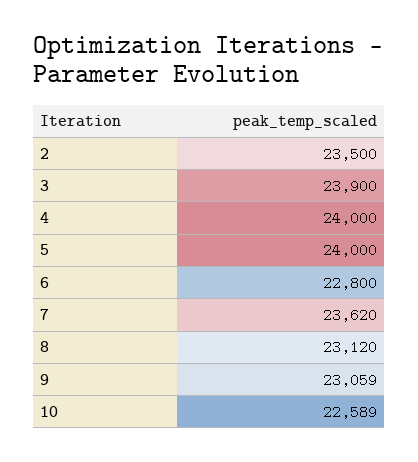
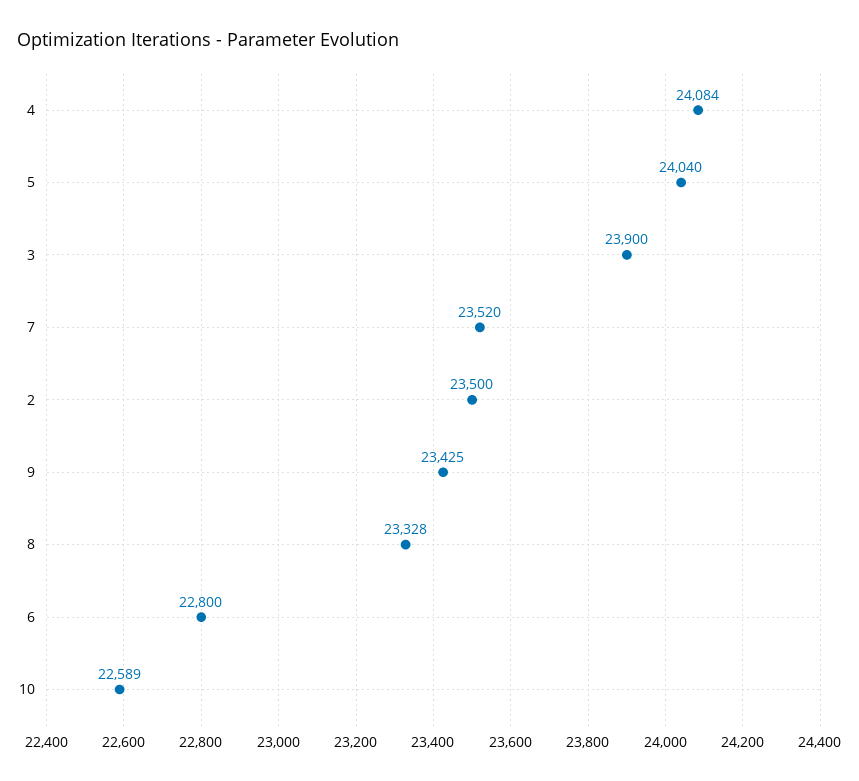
  {
    "2": 23500,
    "3": 23900,
-   "4": 24000,
+   "4": 24084,
-   "5": 24000,
+   "5": 24040,
    "6": 22800,
-   "7": 23620,
+   "7": 23520,
-   "8": 23120,
+   "8": 23328,
-   "9": 23059,
+   "9": 23425,
    "10": 22589
  }

